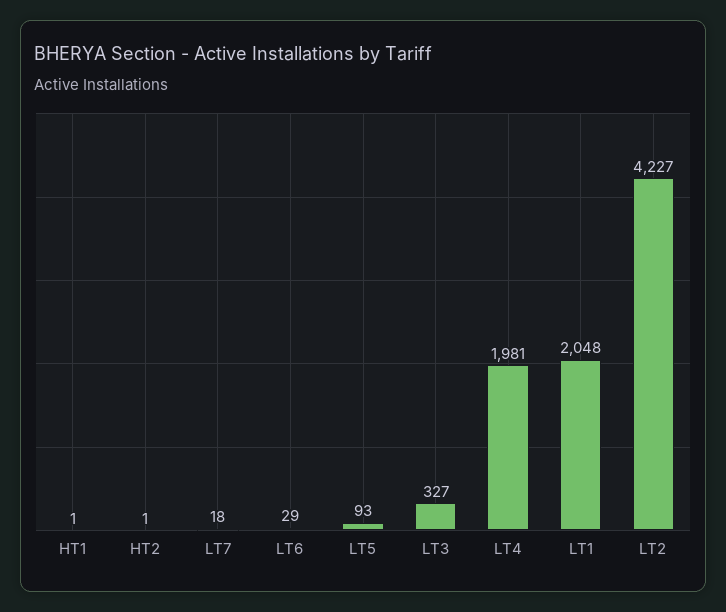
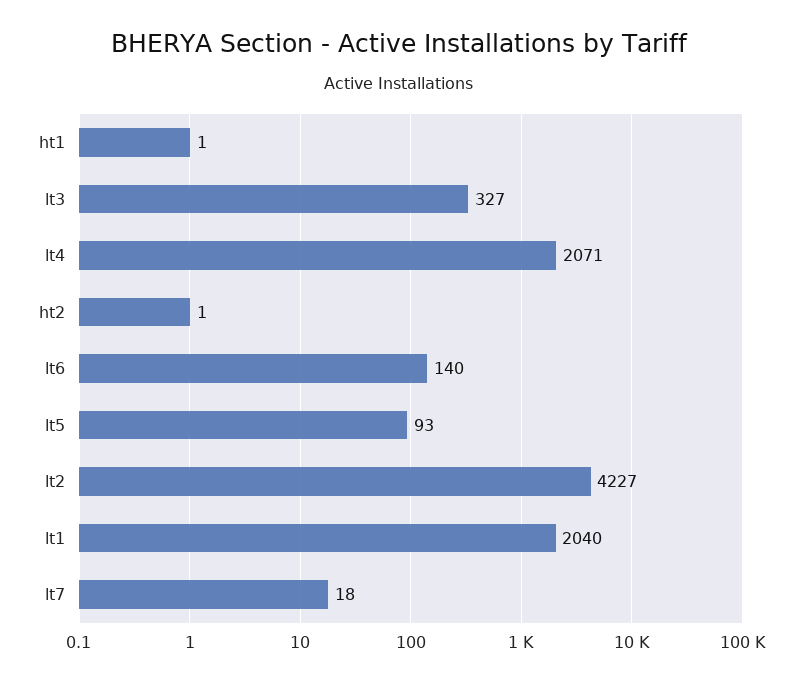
  {
    "HT1": 1,
    "HT2": 1,
    "LT7": 18,
-   "LT6": 29,
+   "LT6": 140,
    "LT5": 93,
    "LT3": 327,
-   "LT4": 1981,
+   "LT4": 2071,
-   "LT1": 2048,
+   "LT1": 2040,
    "LT2": 4227
  }

